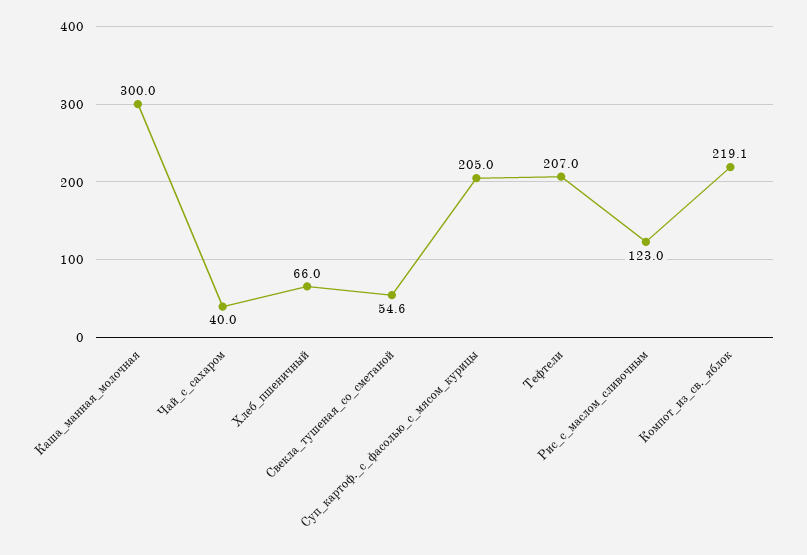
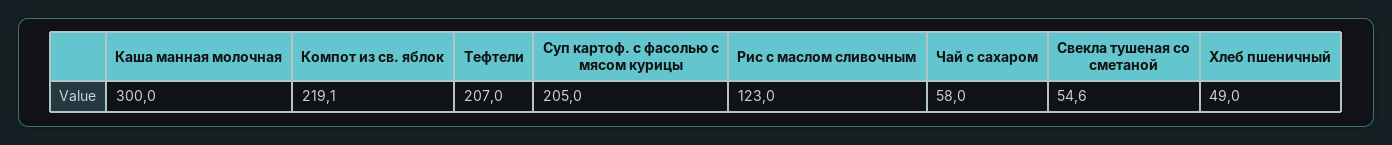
  {
    "Каша_манная_молочная": 300,
-   "Чай_с_сахаром": 40,
+   "Чай_с_сахаром": 58,
-   "Хлеб_пшеничный": 66,
+   "Хлеб_пшеничный": 49,
    "Свекла_тушеная_со_сметаной": 54.6,
    "Суп_картоф._с_фасолью_с_мясом_курицы": 205,
    "Тефтели": 207,
    "Рис_с_маслом_сливочным": 123,
    "Компот_из_св._яблок": 219.1
  }

